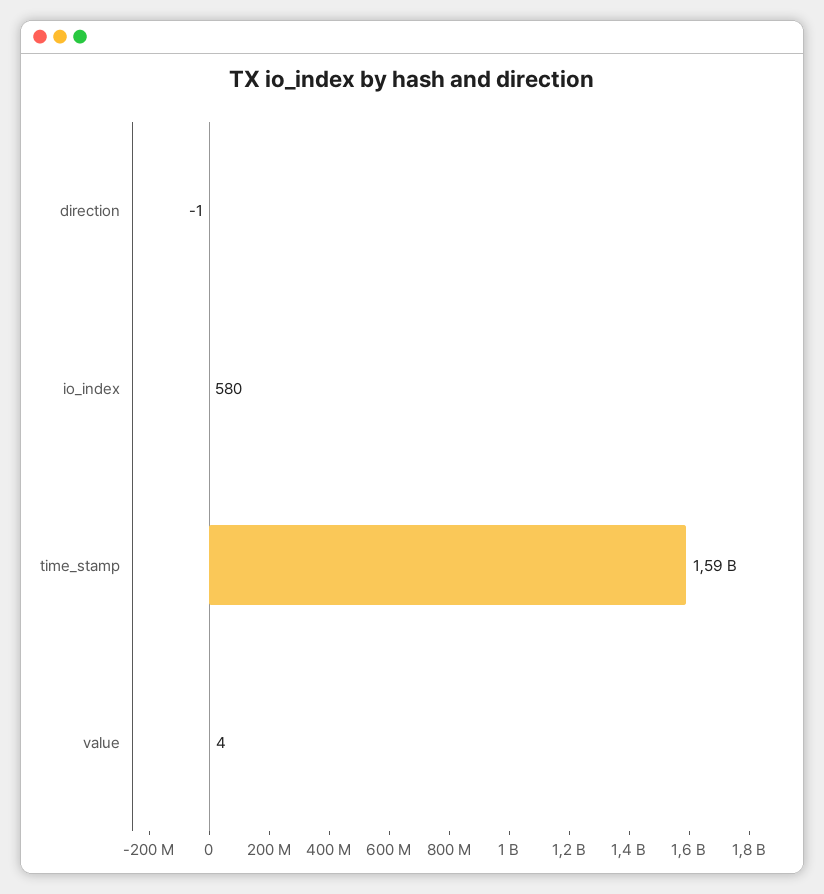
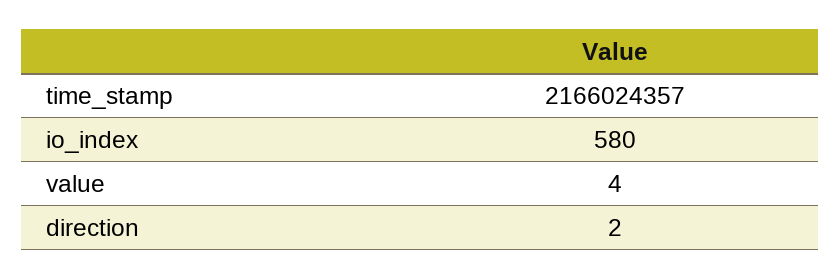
  {
-   "direction": -1,
+   "direction": 2,
    "io_index": 580,
-   "time_stamp": 1590000000,
+   "time_stamp": 2166024357,
    "value": 4
  }

